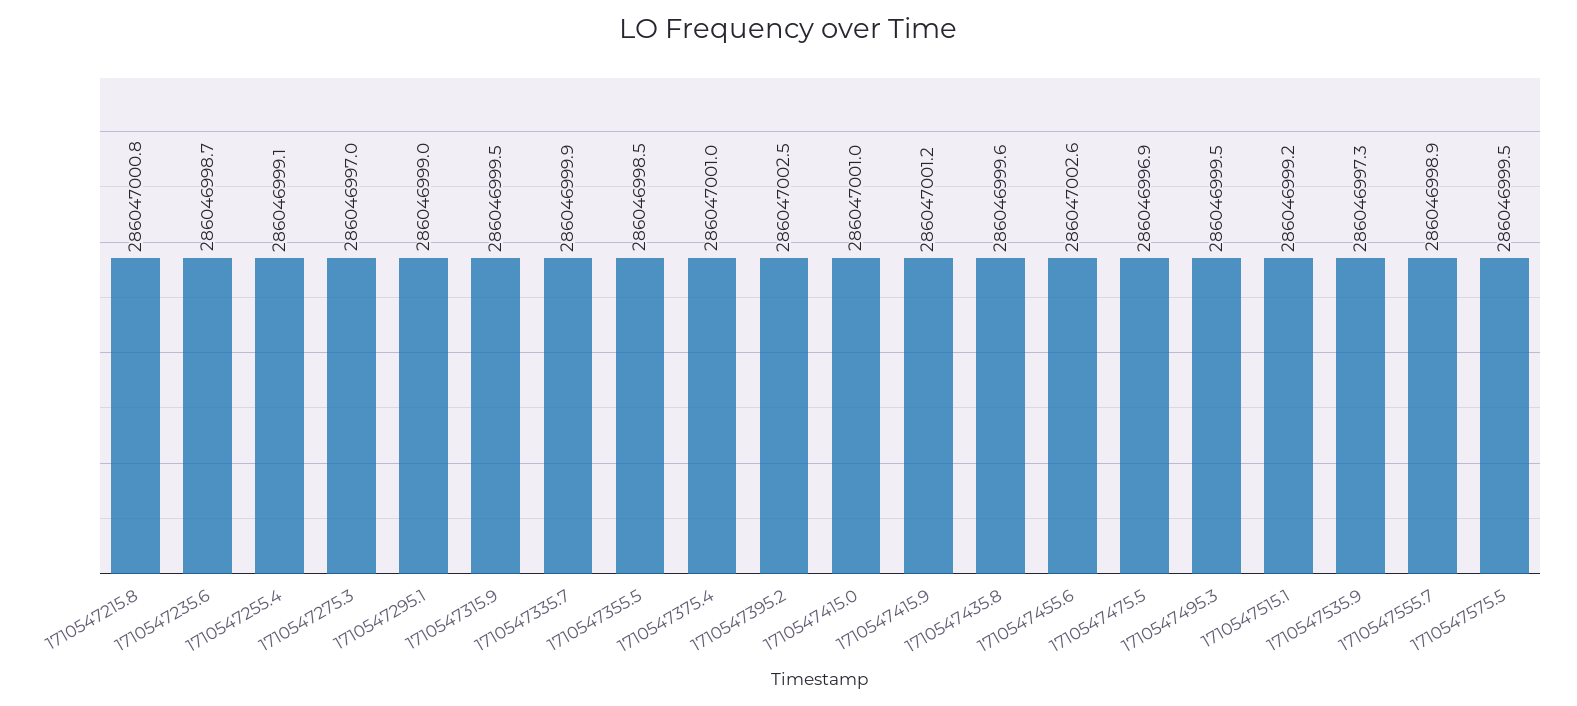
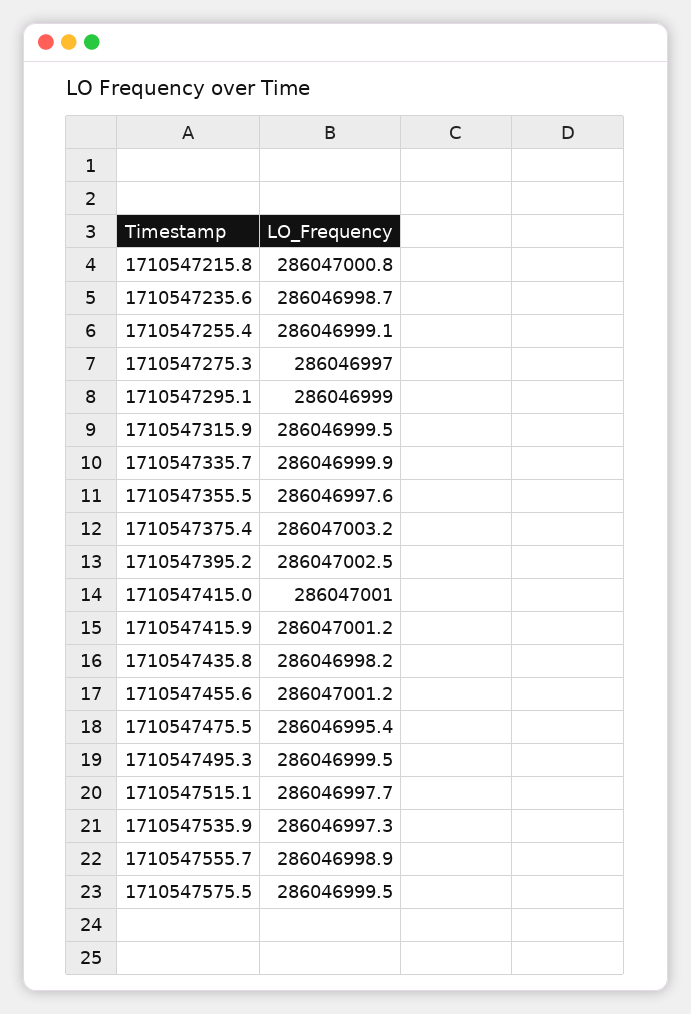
  {
    "1710547215.8": 286047000.8,
    "1710547235.6": 286046998.7,
    "1710547255.4": 286046999.1,
    "1710547275.3": 286046997,
    "1710547295.1": 286046999,
    "1710547315.9": 286046999.5,
    "1710547335.7": 286046999.9,
-   "1710547355.5": 286046998.5,
+   "1710547355.5": 286046997.6,
-   "1710547375.4": 286047001,
+   "1710547375.4": 286047003.2,
    "1710547395.2": 286047002.5,
    "1710547415.0": 286047001,
    "1710547415.9": 286047001.2,
-   "1710547435.8": 286046999.6,
+   "1710547435.8": 286046998.2,
-   "1710547455.6": 286047002.6,
+   "1710547455.6": 286047001.2,
-   "1710547475.5": 286046996.9,
+   "1710547475.5": 286046995.4,
    "1710547495.3": 286046999.5,
-   "1710547515.1": 286046999.2,
+   "1710547515.1": 286046997.7,
    "1710547535.9": 286046997.3,
    "1710547555.7": 286046998.9,
    "1710547575.5": 286046999.5
  }

